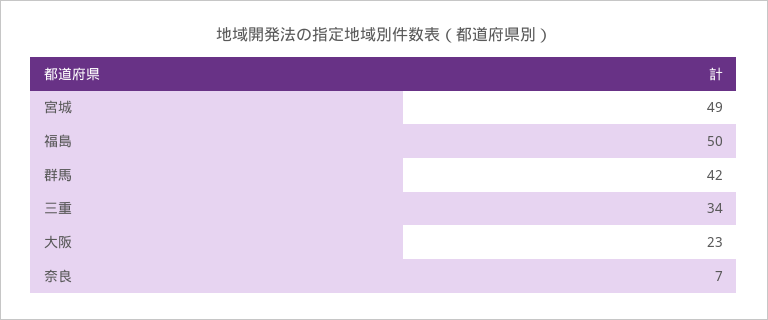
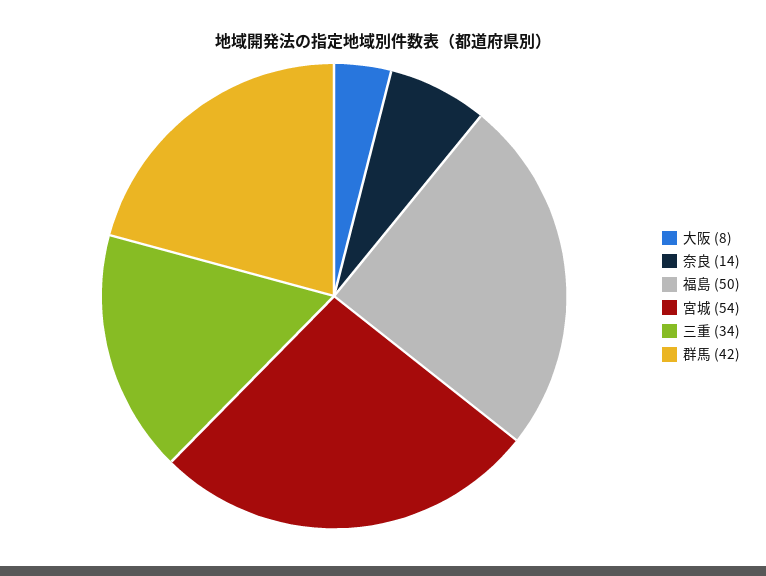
  {
-   "宮城": 49,
+   "宮城": 54,
    "福島": 50,
    "群馬": 42,
    "三重": 34,
-   "大阪": 23,
+   "大阪": 8,
-   "奈良": 7
+   "奈良": 14
  }

